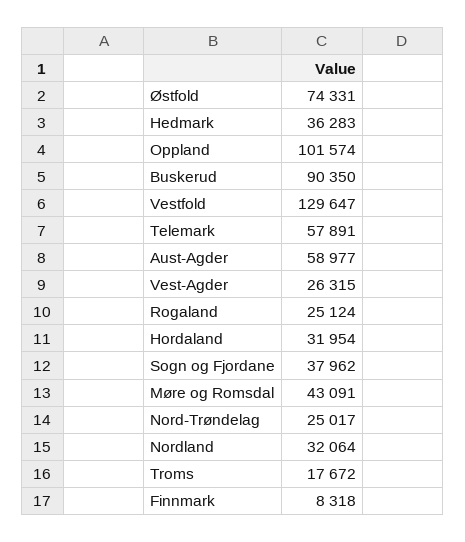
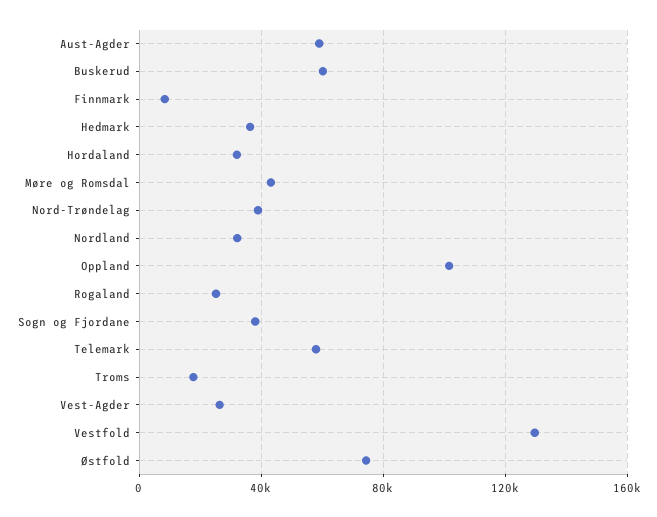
  {
    "Østfold": 74331,
    "Hedmark": 36283,
    "Oppland": 101574,
-   "Buskerud": 90350,
+   "Buskerud": 60000,
    "Vestfold": 129647,
    "Telemark": 57891,
    "Aust-Agder": 58977,
    "Vest-Agder": 26315,
    "Rogaland": 25124,
    "Hordaland": 31954,
    "Sogn og Fjordane": 37962,
    "Møre og Romsdal": 43091,
-   "Nord-Trøndelag": 25017,
+   "Nord-Trøndelag": 40000,
    "Nordland": 32064,
    "Troms": 17672,
    "Finnmark": 8318
  }

